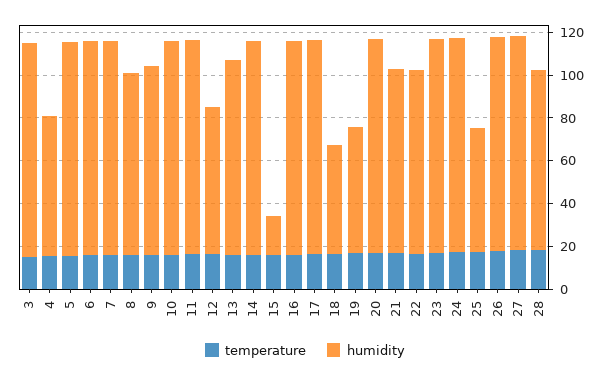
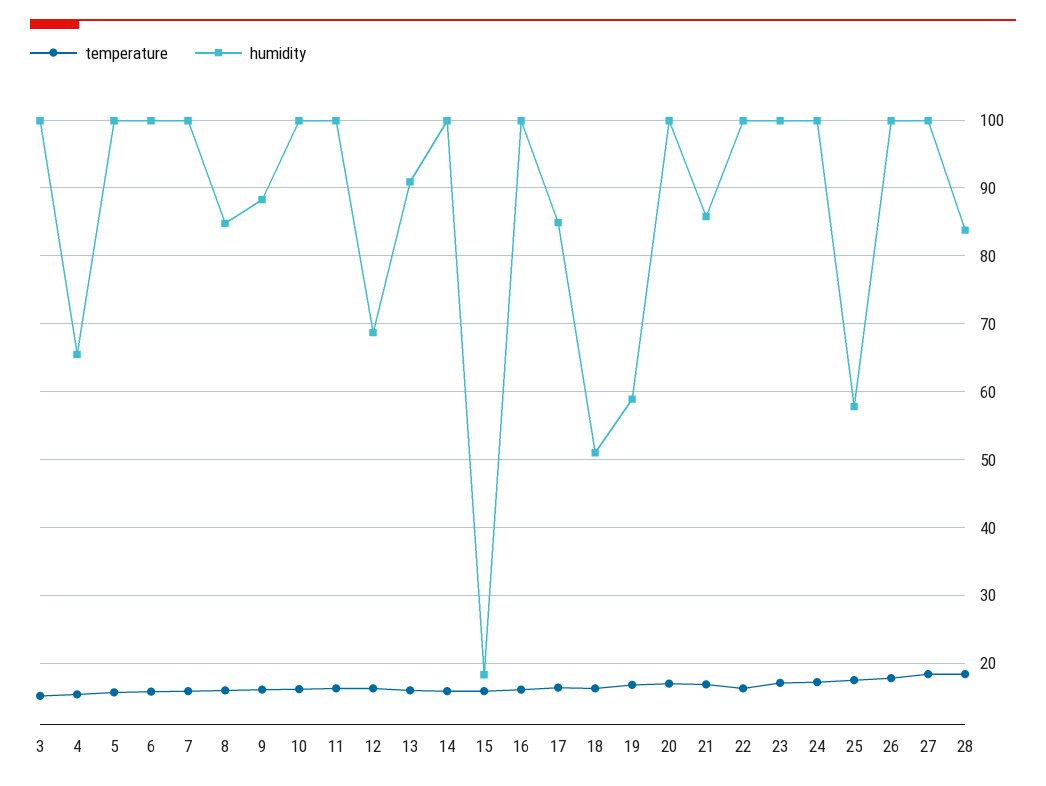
  {
    "temperature": {
      "3": 15,
      "4": 15,
      "5": 16,
      "6": 16,
      "7": 16,
      "8": 16,
      "9": 16,
      "10": 16,
      "11": 16,
      "12": 16,
      "13": 16,
      "14": 16,
      "15": 16,
      "16": 16,
      "17": 16,
      "18": 16,
      "19": 17,
      "20": 17,
      "21": 17,
      "22": 16,
      "23": 17,
      "24": 17,
      "25": 18,
      "26": 18,
      "27": 18,
      "28": 18
    },
    "humidity": {
      "3": 100,
      "4": 66,
      "5": 100,
      "6": 100,
      "7": 100,
      "8": 85,
      "9": 88,
      "10": 100,
      "11": 100,
      "12": 69,
      "13": 91,
      "14": 100,
      "15": 18,
      "16": 100,
-     "17": 100,
+     "17": 85,
      "18": 51,
      "19": 59,
      "20": 100,
      "21": 86,
-     "22": 85,
+     "22": 100,
      "23": 100,
      "24": 100,
      "25": 58,
      "26": 100,
      "27": 100,
      "28": 84
    }
  }

